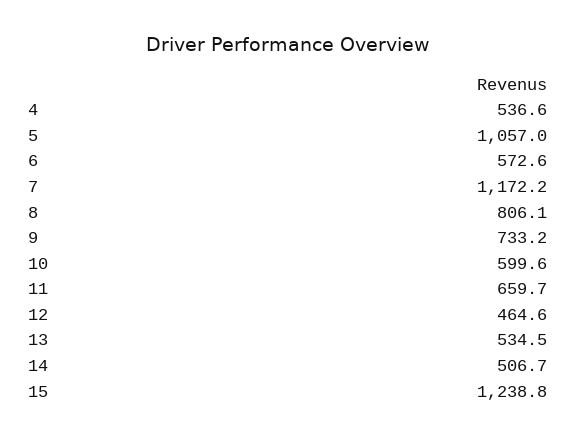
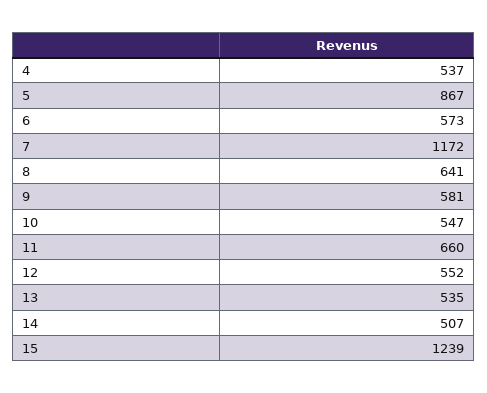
  {
    "4": 536.6,
-   "5": 1057,
+   "5": 867,
    "6": 572.6,
    "7": 1172.2,
-   "8": 806.1,
+   "8": 641,
-   "9": 733.2,
+   "9": 581,
-   "10": 599.6,
+   "10": 547,
    "11": 659.7,
-   "12": 464.6,
+   "12": 552,
    "13": 534.5,
    "14": 506.7,
    "15": 1238.8
  }

